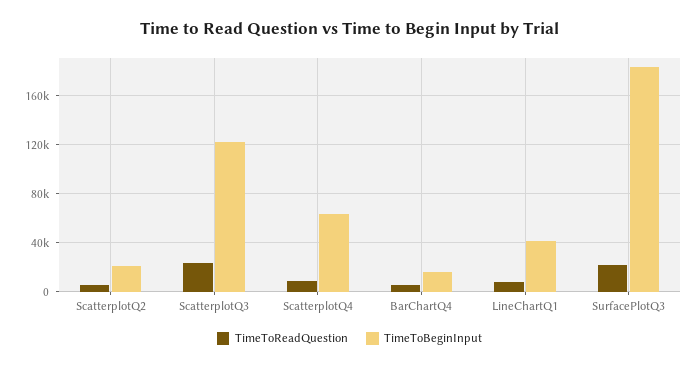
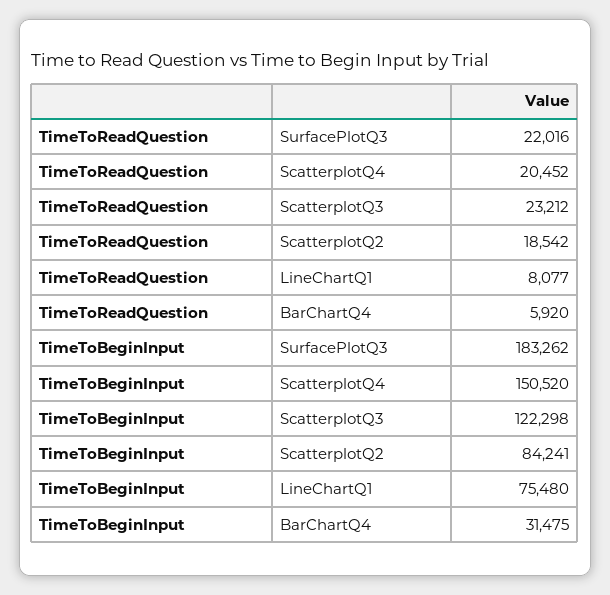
  {
    "TimeToReadQuestion": {
-     "ScatterplotQ2": 5000,
+     "ScatterplotQ2": 18542,
      "ScatterplotQ3": 23212,
-     "ScatterplotQ4": 10000,
+     "ScatterplotQ4": 20452,
      "BarChartQ4": 5920,
      "LineChartQ1": 8077,
      "SurfacePlotQ3": 22016
    },
    "TimeToBeginInput": {
-     "ScatterplotQ2": 20000,
+     "ScatterplotQ2": 84241,
      "ScatterplotQ3": 122298,
-     "ScatterplotQ4": 65000,
+     "ScatterplotQ4": 150520,
-     "BarChartQ4": 15000,
+     "BarChartQ4": 31475,
-     "LineChartQ1": 40000,
+     "LineChartQ1": 75480,
      "SurfacePlotQ3": 183262
    }
  }

